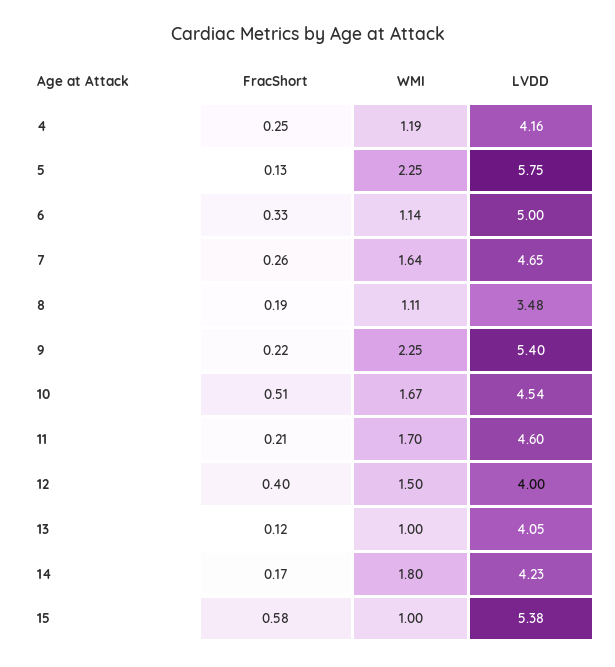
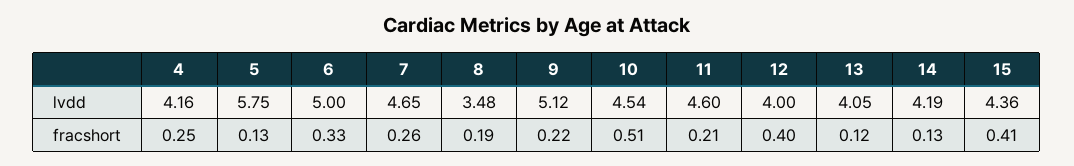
  {
    "FracShort": {
      "4": 0.25,
      "5": 0.13,
      "6": 0.33,
      "7": 0.26,
      "8": 0.19,
      "9": 0.22,
      "10": 0.51,
      "11": 0.21,
      "12": 0.4,
      "13": 0.12,
-     "14": 0.17,
+     "14": 0.13,
-     "15": 0.58
+     "15": 0.41
    },
-   "WMI": {
-     "4": 1.19,
-     "5": 2.25,
-     "6": 1.14,
-     "7": 1.64,
-     "8": 1.11,
-     "9": 2.25,
-     "10": 1.67,
-     "11": 1.7,
-     "12": 1.5,
-     "13": 1,
-     "14": 1.8,
-     "15": 1
-   },
    "LVDD": {
      "4": 4.16,
      "5": 5.75,
      "6": 5,
      "7": 4.65,
      "8": 3.48,
-     "9": 5.4,
+     "9": 5.12,
      "10": 4.54,
      "11": 4.6,
      "12": 4,
      "13": 4.05,
-     "14": 4.23,
+     "14": 4.19,
-     "15": 5.38
+     "15": 4.36
    }
  }

